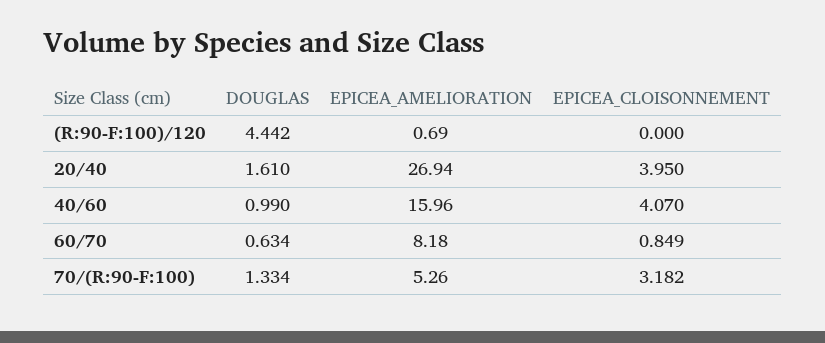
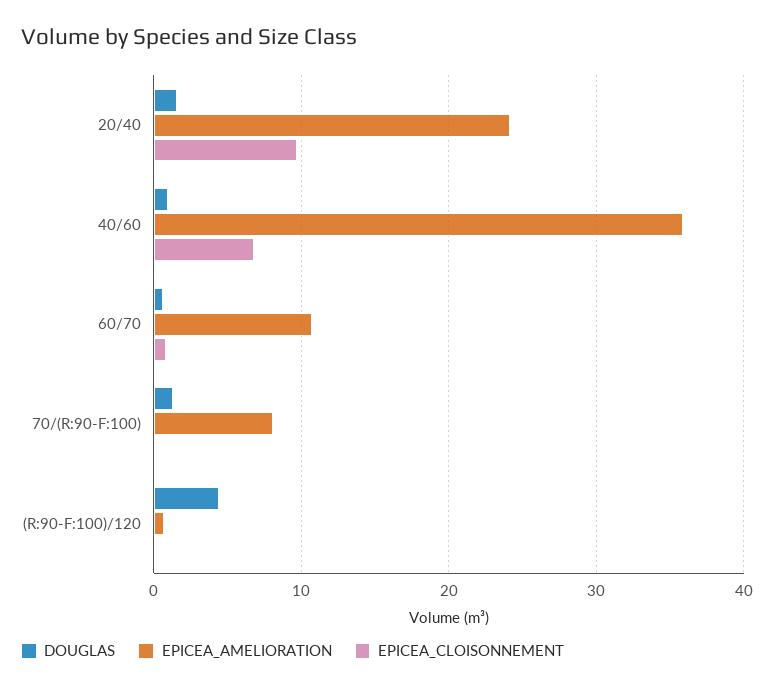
  {
    "DOUGLAS": {
      "(R:90-F:100)/120": 4.442,
      "20/40": 1.61,
      "40/60": 0.99,
      "60/70": 0.634,
      "70/(R:90-F:100)": 1.334
    },
    "EPICEA_AMELIORATION": {
      "(R:90-F:100)/120": 0.69,
-     "20/40": 26.94,
+     "20/40": 24,
-     "40/60": 15.96,
+     "40/60": 36,
-     "60/70": 8.18,
+     "60/70": 11,
-     "70/(R:90-F:100)": 5.26
+     "70/(R:90-F:100)": 8
    },
    "EPICEA_CLOISONNEMENT": {
      "(R:90-F:100)/120": 0,
-     "20/40": 3.95,
+     "20/40": 10,
-     "40/60": 4.07,
+     "40/60": 7,
      "60/70": 0.849,
-     "70/(R:90-F:100)": 3.182
+     "70/(R:90-F:100)": 0
    }
  }

